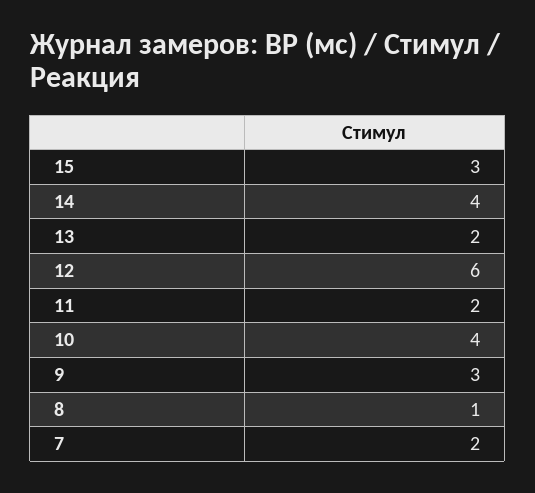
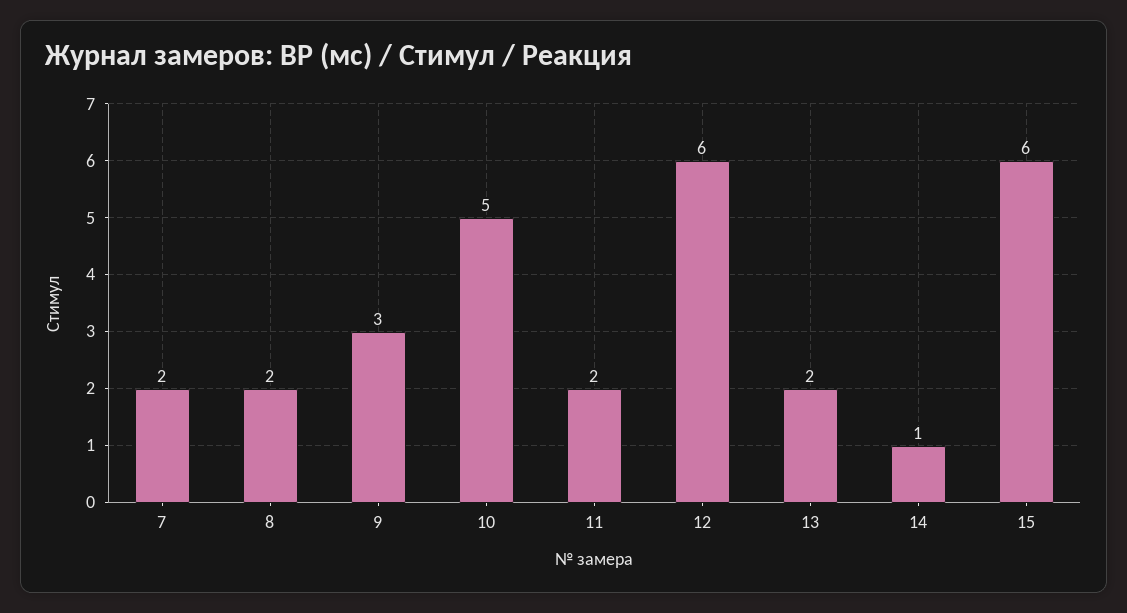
  {
-   "15": 3,
+   "15": 6,
-   "14": 4,
+   "14": 1,
    "13": 2,
    "12": 6,
    "11": 2,
-   "10": 4,
+   "10": 5,
    "9": 3,
-   "8": 1,
+   "8": 2,
    "7": 2
  }

